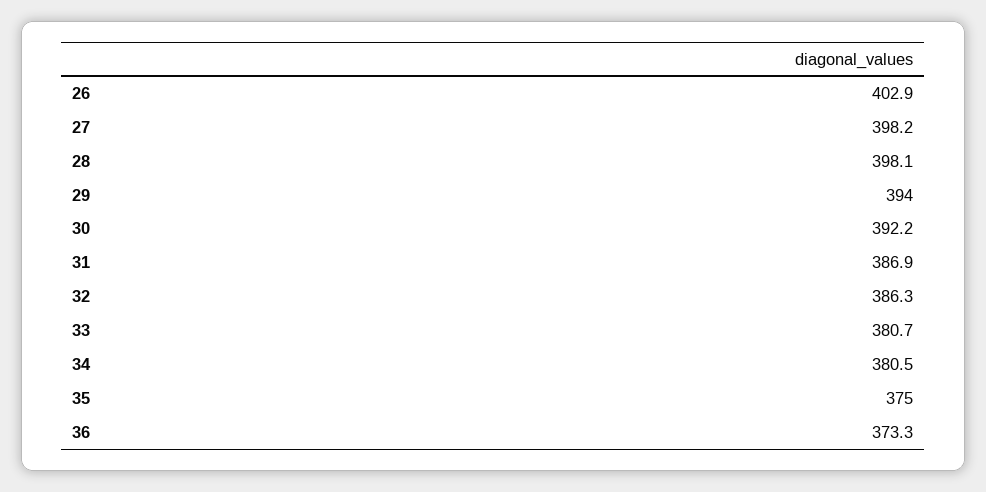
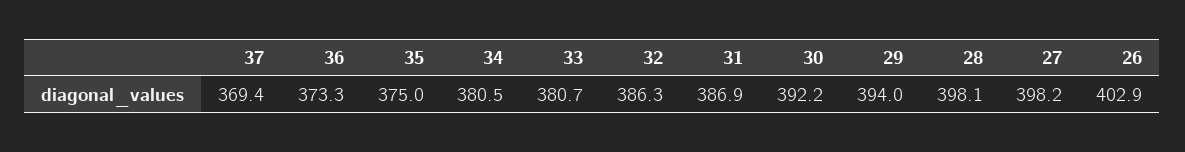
  {
    "26": 402.9,
    "27": 398.2,
    "28": 398.1,
    "29": 394,
    "30": 392.2,
    "31": 386.9,
    "32": 386.3,
    "33": 380.7,
    "34": 380.5,
    "35": 375,
-   "36": 373.3
+   "36": 373.3,
+   "37": 369.4
  }

